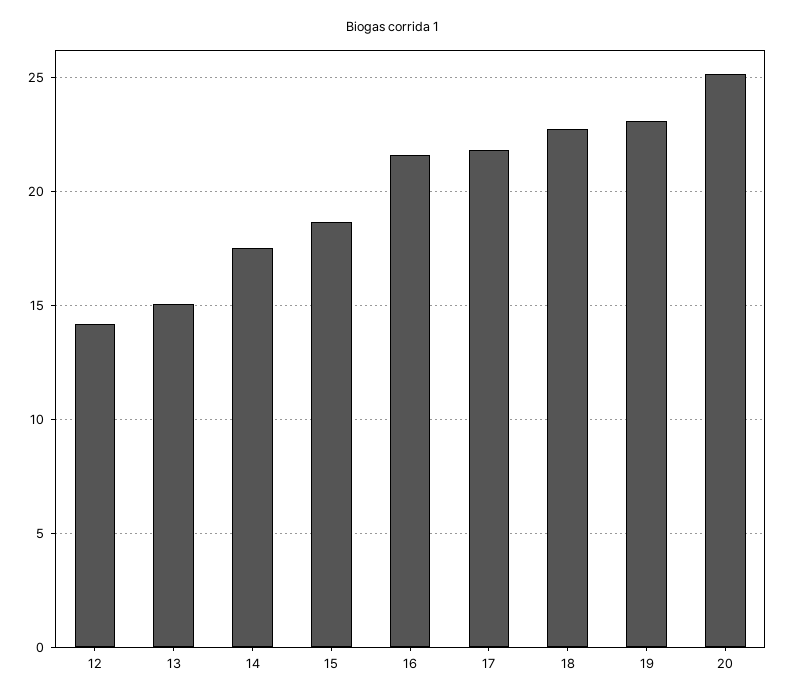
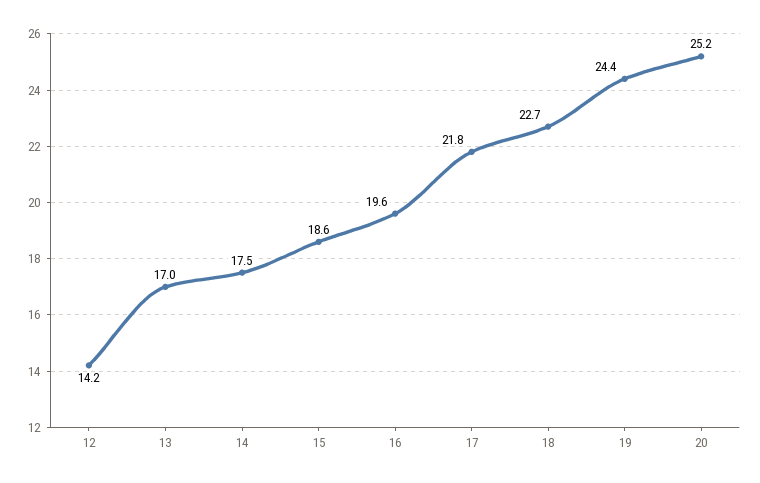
  {
    "12": 14.2,
-   "13": 15,
+   "13": 17,
    "14": 17.5,
    "15": 18.6,
-   "16": 21.5,
+   "16": 19.6,
    "17": 21.8,
    "18": 22.7,
-   "19": 23,
+   "19": 24.4,
    "20": 25.2
  }

